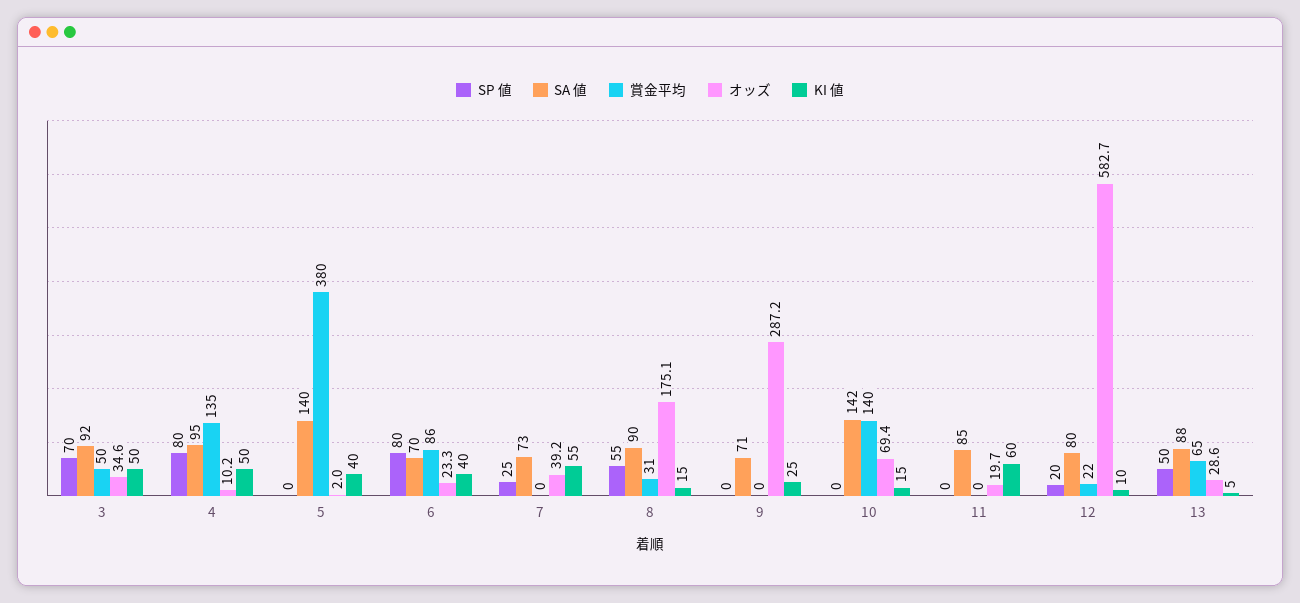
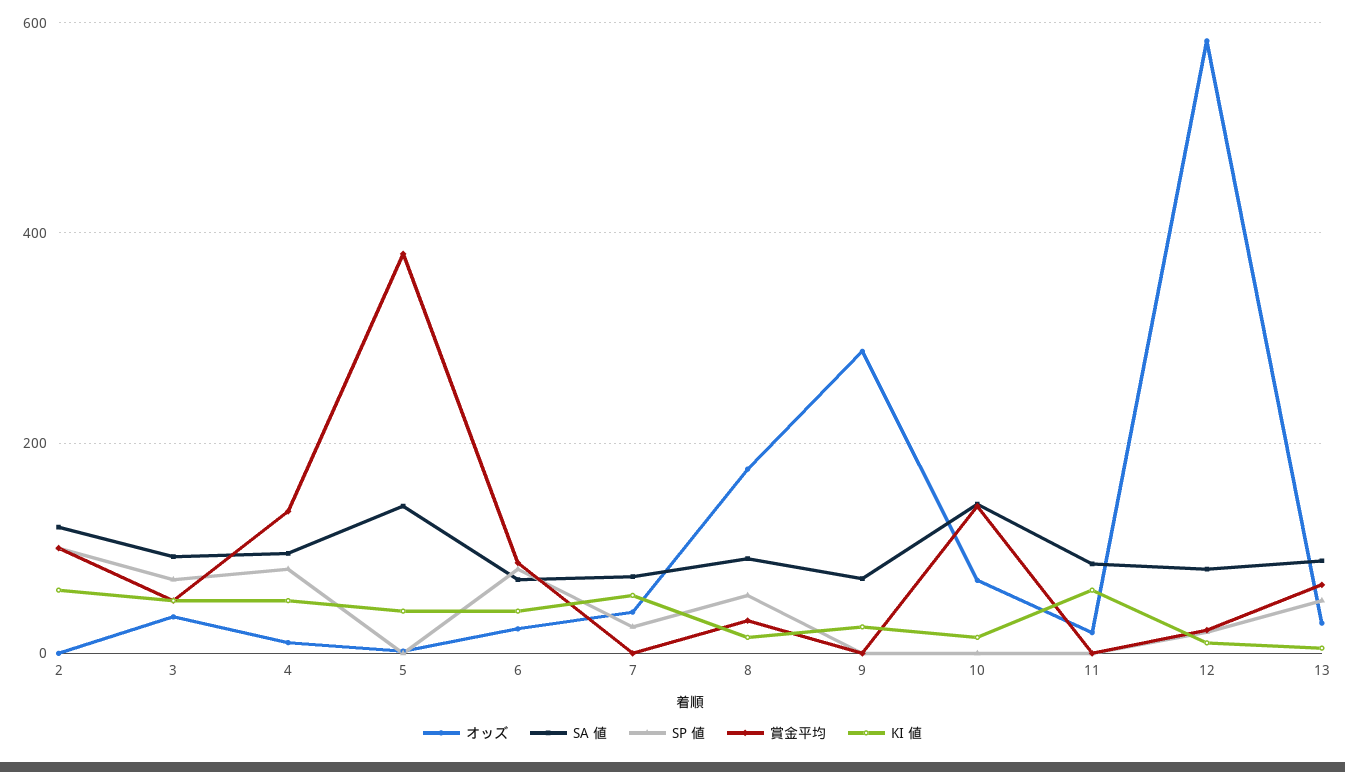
  {
    "SP 値": {
      "3": 70,
      "4": 80,
      "5": 0,
      "6": 80,
      "7": 25,
      "8": 55,
      "9": 0,
      "10": 0,
      "11": 0,
      "12": 20,
-     "13": 50
+     "13": 50,
+     "2": 100
    },
    "SA 値": {
      "3": 92,
      "4": 95,
      "5": 140,
      "6": 70,
      "7": 73,
      "8": 90,
      "9": 71,
      "10": 142,
      "11": 85,
      "12": 80,
-     "13": 88
+     "13": 88,
+     "2": 120
    },
    "賞金平均": {
      "3": 50,
      "4": 135,
      "5": 380,
      "6": 86,
      "7": 0,
      "8": 31,
      "9": 0,
      "10": 140,
      "11": 0,
      "12": 22,
-     "13": 65
+     "13": 65,
+     "2": 100
    },
    "オッズ": {
      "3": 34.6,
      "4": 10.2,
      "5": 2,
      "6": 23.3,
      "7": 39.2,
      "8": 175.1,
      "9": 287.2,
      "10": 69.4,
      "11": 19.7,
      "12": 582.7,
-     "13": 28.6
+     "13": 28.6,
+     "2": 0
    },
    "KI 値": {
      "3": 50,
      "4": 50,
      "5": 40,
      "6": 40,
      "7": 55,
      "8": 15,
      "9": 25,
      "10": 15,
      "11": 60,
      "12": 10,
-     "13": 5
+     "13": 5,
+     "2": 60
    }
  }

